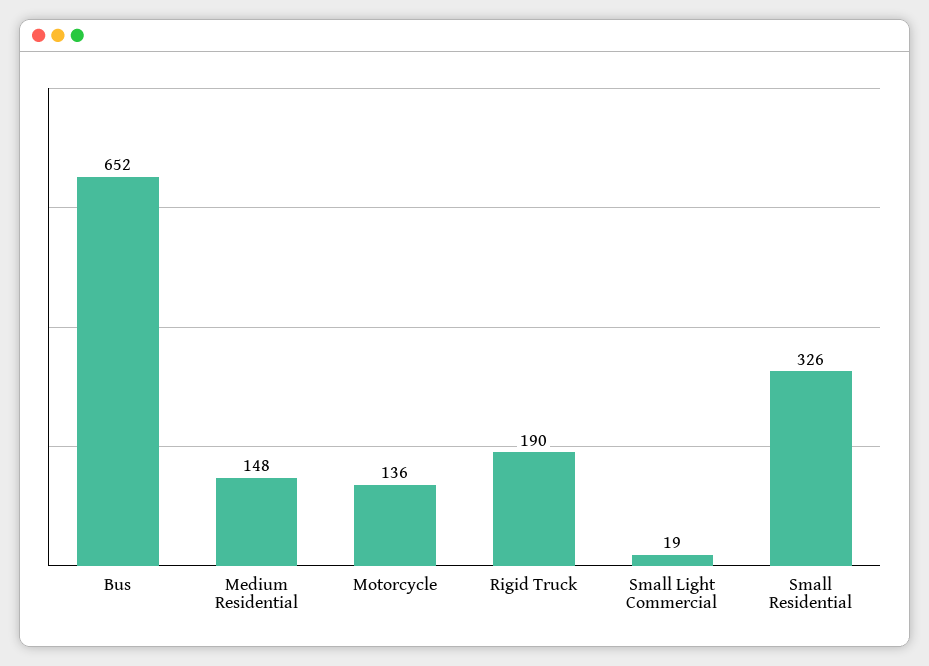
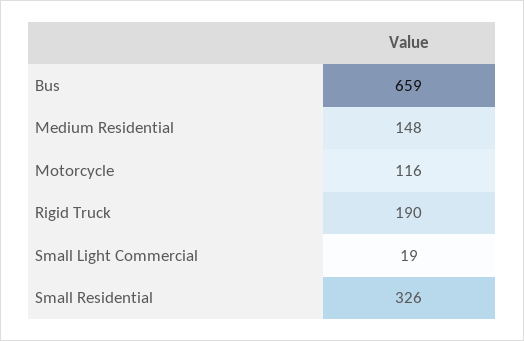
  {
-   "Bus": 652,
+   "Bus": 659,
    "Medium Residential": 148,
-   "Motorcycle": 136,
+   "Motorcycle": 116,
    "Rigid Truck": 190,
    "Small Light Commercial": 19,
    "Small Residential": 326
  }

